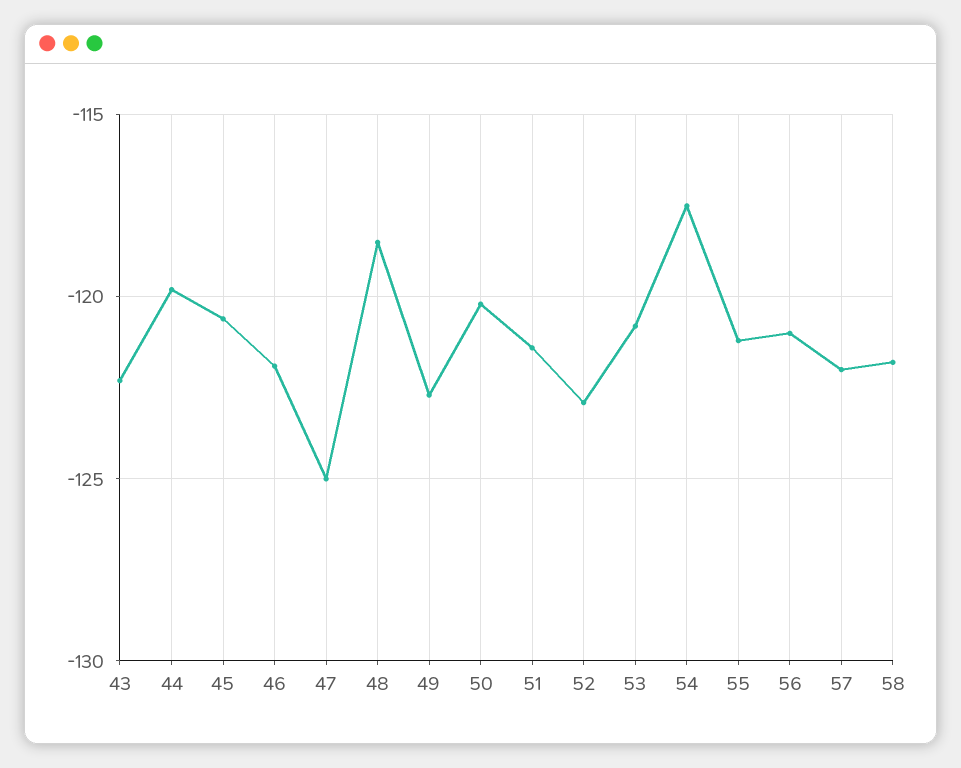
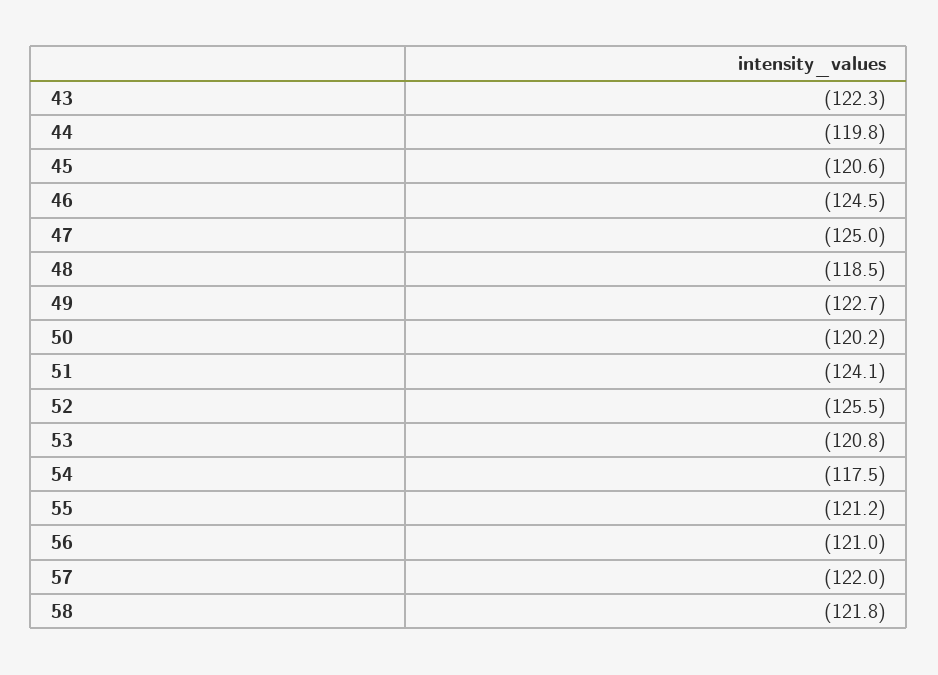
  {
    "43": -122.3,
    "44": -119.8,
    "45": -120.6,
-   "46": -122,
+   "46": -124.5,
    "47": -125,
    "48": -118.5,
    "49": -122.7,
    "50": -120.2,
-   "51": -121.5,
+   "51": -124.1,
-   "52": -123,
+   "52": -125.5,
    "53": -120.8,
    "54": -117.5,
    "55": -121.2,
    "56": -121,
    "57": -122,
    "58": -121.8
  }

